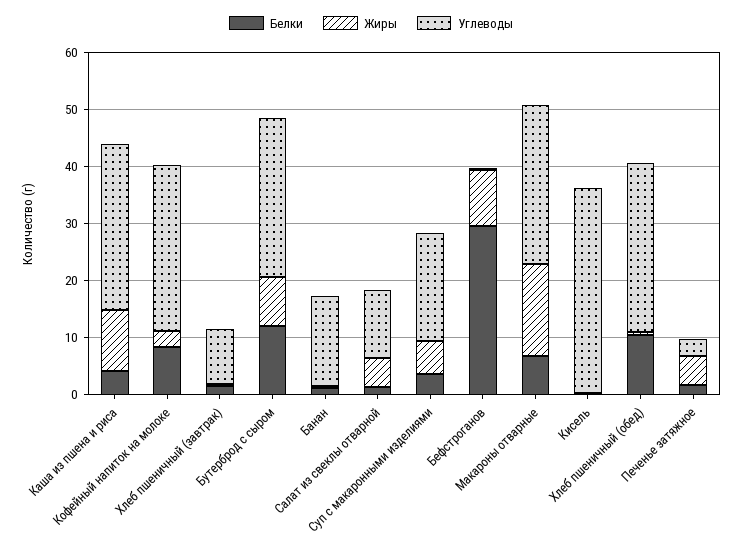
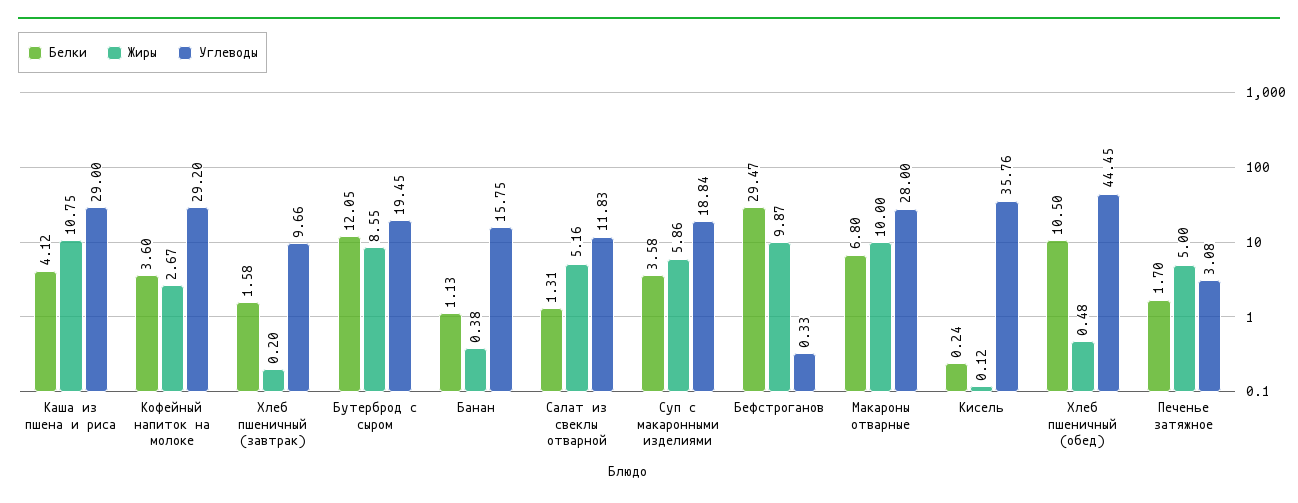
  {
    "Белки": {
      "Каша из пшена и риса": 4.12,
-     "Кофейный напиток на молоке": 8,
+     "Кофейный напиток на молоке": 3.6,
      "Хлеб пшеничный (завтрак)": 1.58,
      "Бутерброд с сыром": 12.05,
      "Банан": 1.13,
      "Салат из свеклы отварной": 1.31,
      "Суп с макаронными изделиями": 3.58,
      "Бефстроганов": 29.47,
      "Макароны отварные": 6.8,
      "Кисель": 0.24,
      "Хлеб пшеничный (обед)": 10.5,
      "Печенье затяжное": 1.7
    },
    "Жиры": {
      "Каша из пшена и риса": 10.75,
      "Кофейный напиток на молоке": 2.67,
      "Хлеб пшеничный (завтрак)": 0.2,
      "Бутерброд с сыром": 8.55,
      "Банан": 0.38,
      "Салат из свеклы отварной": 5.16,
      "Суп с макаронными изделиями": 5.86,
      "Бефстроганов": 9.87,
-     "Макароны отварные": 16,
+     "Макароны отварные": 10,
      "Кисель": 0.12,
      "Хлеб пшеничный (обед)": 0.48,
      "Печенье затяжное": 5
    },
    "Углеводы": {
      "Каша из пшена и риса": 29,
      "Кофейный напиток на молоке": 29.2,
      "Хлеб пшеничный (завтрак)": 9.66,
-     "Бутерброд с сыром": 28,
+     "Бутерброд с сыром": 19.45,
      "Банан": 15.75,
      "Салат из свеклы отварной": 11.83,
      "Суп с макаронными изделиями": 18.84,
      "Бефстроганов": 0.33,
      "Макароны отварные": 28,
      "Кисель": 35.76,
-     "Хлеб пшеничный (обед)": 30,
+     "Хлеб пшеничный (обед)": 44.45,
      "Печенье затяжное": 3.08
    }
  }

